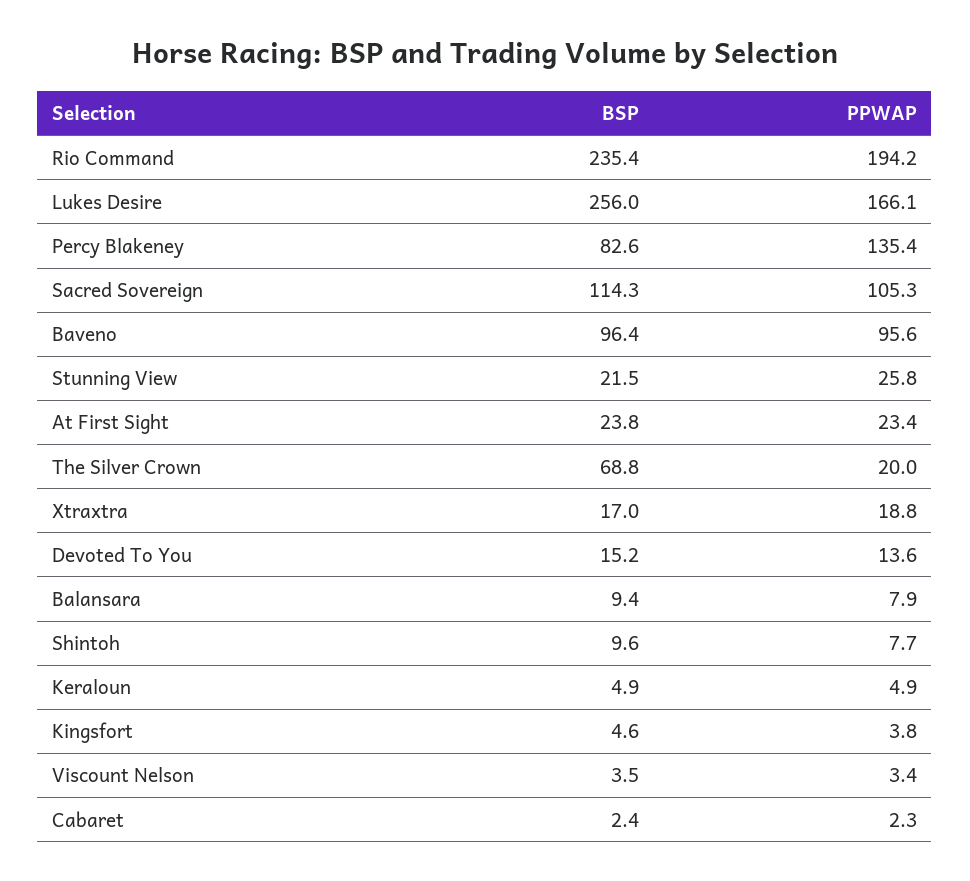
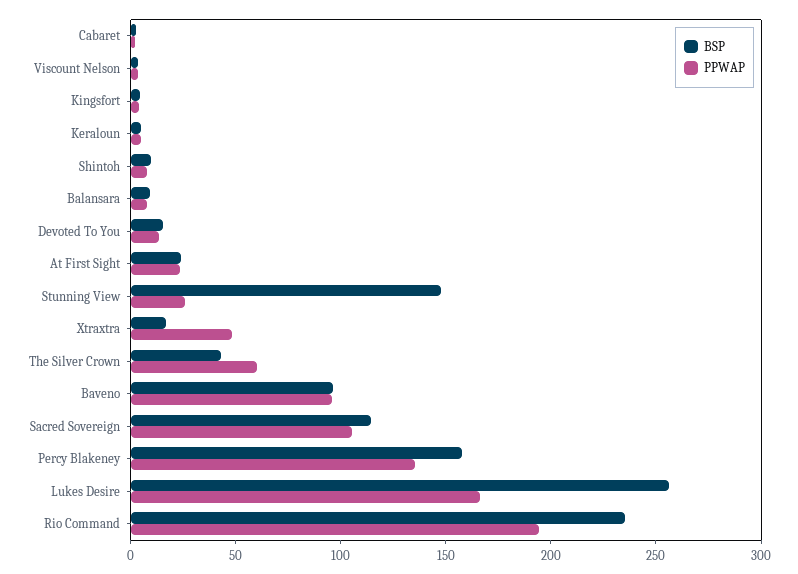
  {
    "BSP": {
      "Rio Command": 235.4,
      "Lukes Desire": 256,
-     "Percy Blakeney": 82.6,
+     "Percy Blakeney": 160,
      "Sacred Sovereign": 114.3,
      "Baveno": 96.4,
-     "Stunning View": 21.5,
+     "Stunning View": 150,
      "At First Sight": 23.8,
-     "The Silver Crown": 68.8,
+     "The Silver Crown": 40,
      "Xtraxtra": 17,
      "Devoted To You": 15.2,
      "Balansara": 9.4,
      "Shintoh": 9.6,
      "Keraloun": 4.9,
      "Kingsfort": 4.6,
      "Viscount Nelson": 3.5,
      "Cabaret": 2.4
    },
    "PPWAP": {
      "Rio Command": 194.2,
      "Lukes Desire": 166.1,
      "Percy Blakeney": 135.4,
      "Sacred Sovereign": 105.3,
      "Baveno": 95.6,
      "Stunning View": 25.8,
      "At First Sight": 23.4,
-     "The Silver Crown": 20,
+     "The Silver Crown": 60,
-     "Xtraxtra": 18.8,
+     "Xtraxtra": 50,
      "Devoted To You": 13.6,
      "Balansara": 7.9,
      "Shintoh": 7.7,
      "Keraloun": 4.9,
      "Kingsfort": 3.8,
      "Viscount Nelson": 3.4,
      "Cabaret": 2.3
    }
  }

